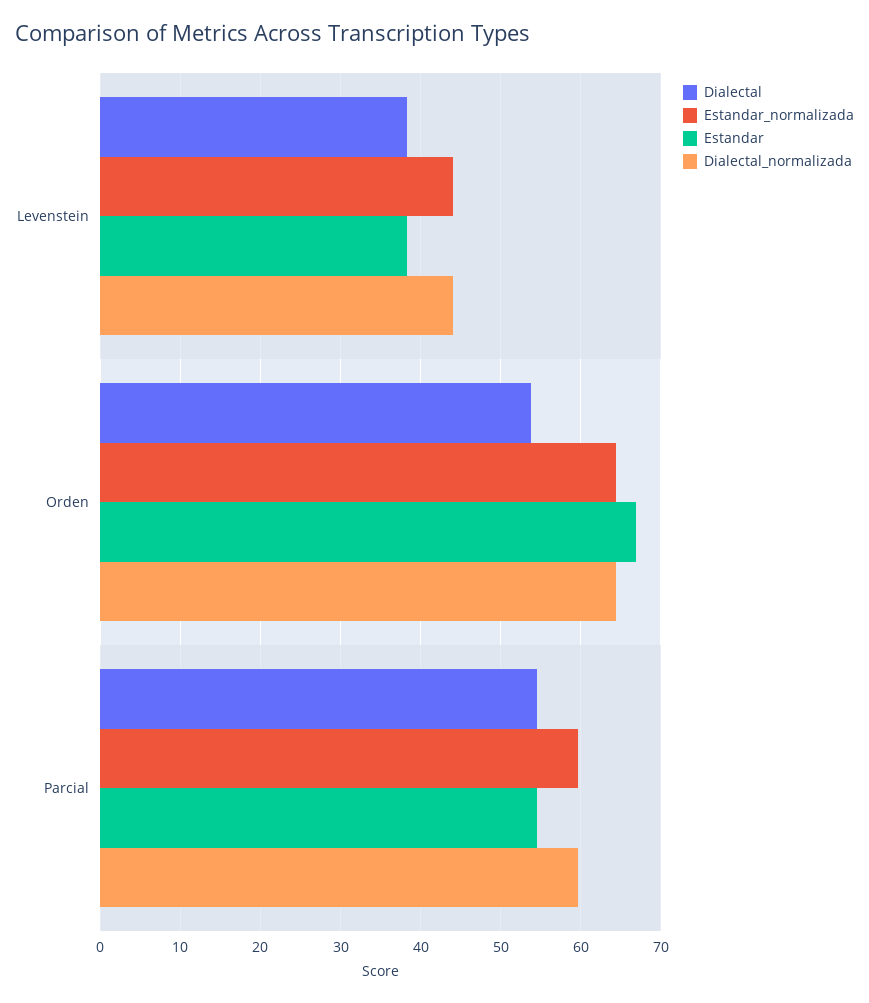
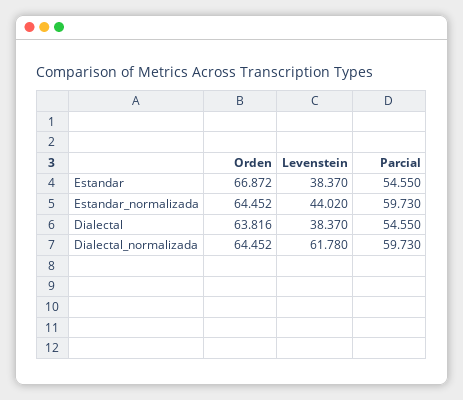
  {
    "Dialectal": {
      "Levenstein": 38.37,
-     "Orden": 54,
+     "Orden": 63.816,
      "Parcial": 54.55
    },
    "Estandar_normalizada": {
      "Levenstein": 44.02,
      "Orden": 64.452,
      "Parcial": 59.73
    },
    "Estandar": {
      "Levenstein": 38.37,
      "Orden": 66.872,
      "Parcial": 54.55
    },
    "Dialectal_normalizada": {
-     "Levenstein": 44,
+     "Levenstein": 61.78,
      "Orden": 64.452,
      "Parcial": 59.73
    }
  }

